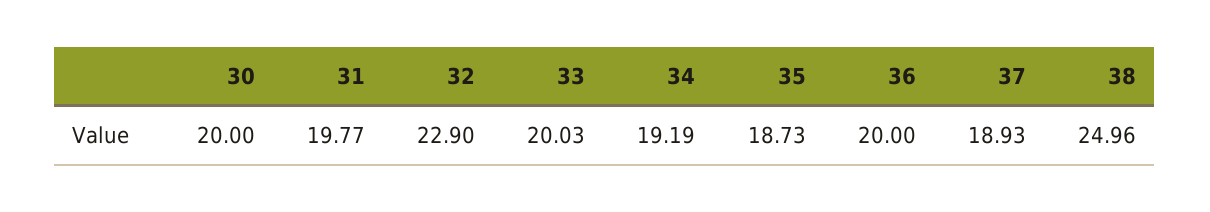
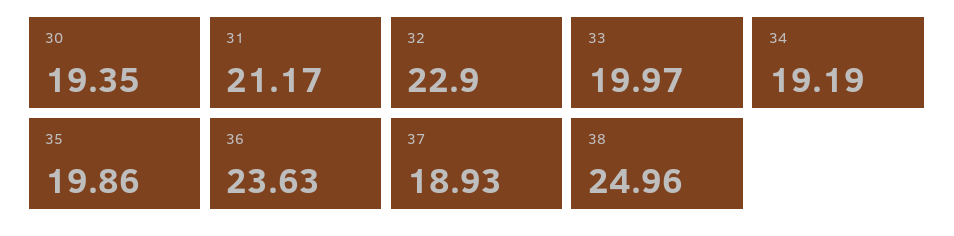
  {
-   "30": 20,
+   "30": 19.35,
-   "31": 19.77,
+   "31": 21.17,
    "32": 22.9,
-   "33": 20.03,
+   "33": 19.97,
    "34": 19.19,
-   "35": 18.73,
+   "35": 19.86,
-   "36": 20,
+   "36": 23.63,
    "37": 18.93,
    "38": 24.96
  }

